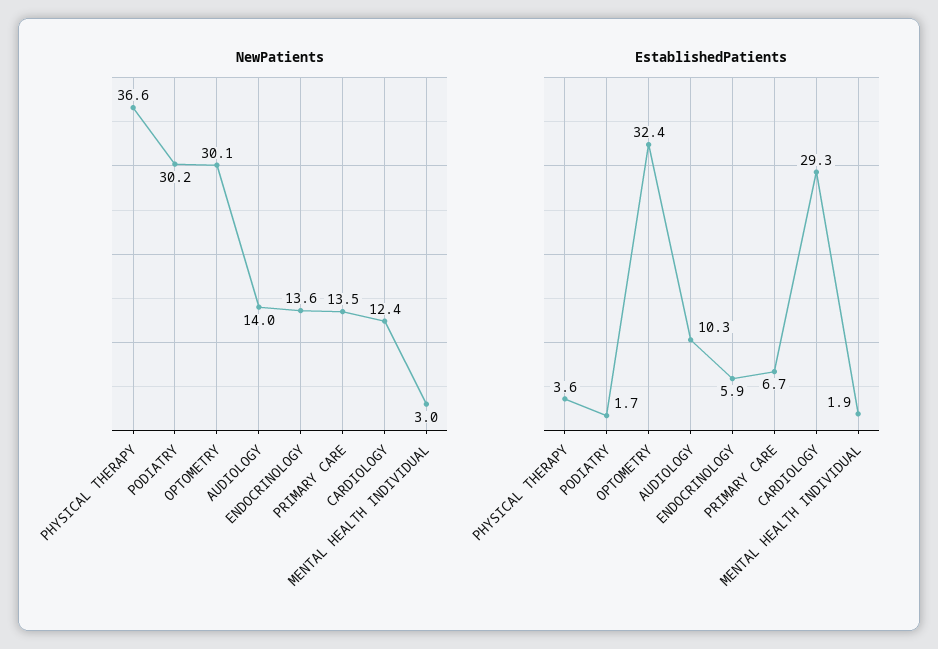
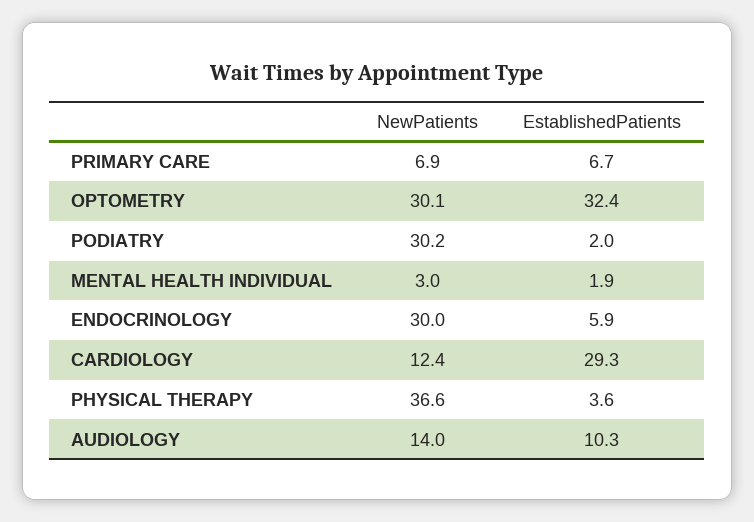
  {
    "NewPatients": {
      "PHYSICAL THERAPY": 36.6,
      "PODIATRY": 30.2,
      "OPTOMETRY": 30.1,
      "AUDIOLOGY": 14,
-     "ENDOCRINOLOGY": 13.6,
+     "ENDOCRINOLOGY": 30,
-     "PRIMARY CARE": 13.5,
+     "PRIMARY CARE": 6.9,
      "CARDIOLOGY": 12.4,
      "MENTAL HEALTH INDIVIDUAL": 3
    },
    "EstablishedPatients": {
      "PHYSICAL THERAPY": 3.6,
-     "PODIATRY": 1.7,
+     "PODIATRY": 2,
      "OPTOMETRY": 32.4,
      "AUDIOLOGY": 10.3,
      "ENDOCRINOLOGY": 5.9,
      "PRIMARY CARE": 6.7,
      "CARDIOLOGY": 29.3,
      "MENTAL HEALTH INDIVIDUAL": 1.9
    }
  }

